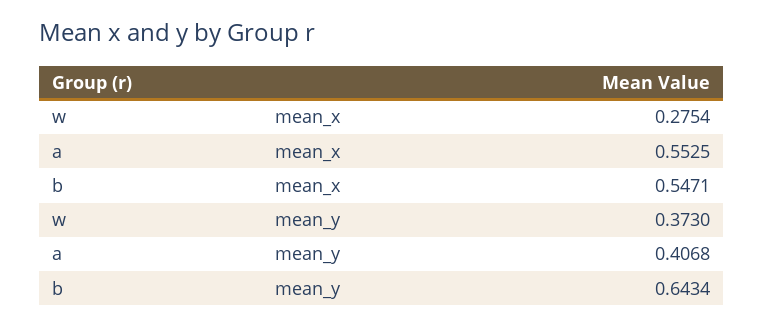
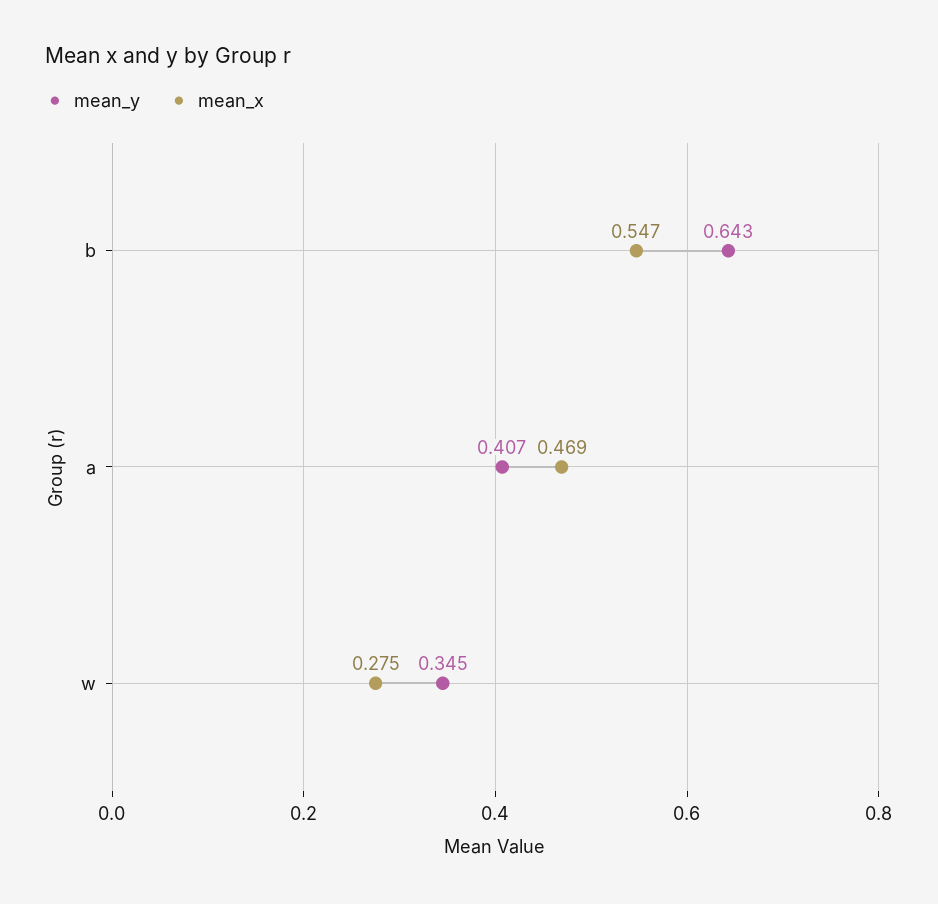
  {
    "mean_x": {
      "w": 0.2754,
-     "a": 0.5525,
+     "a": 0.469,
      "b": 0.5471
    },
    "mean_y": {
-     "w": 0.373,
+     "w": 0.345,
      "a": 0.4068,
      "b": 0.6434
    }
  }

